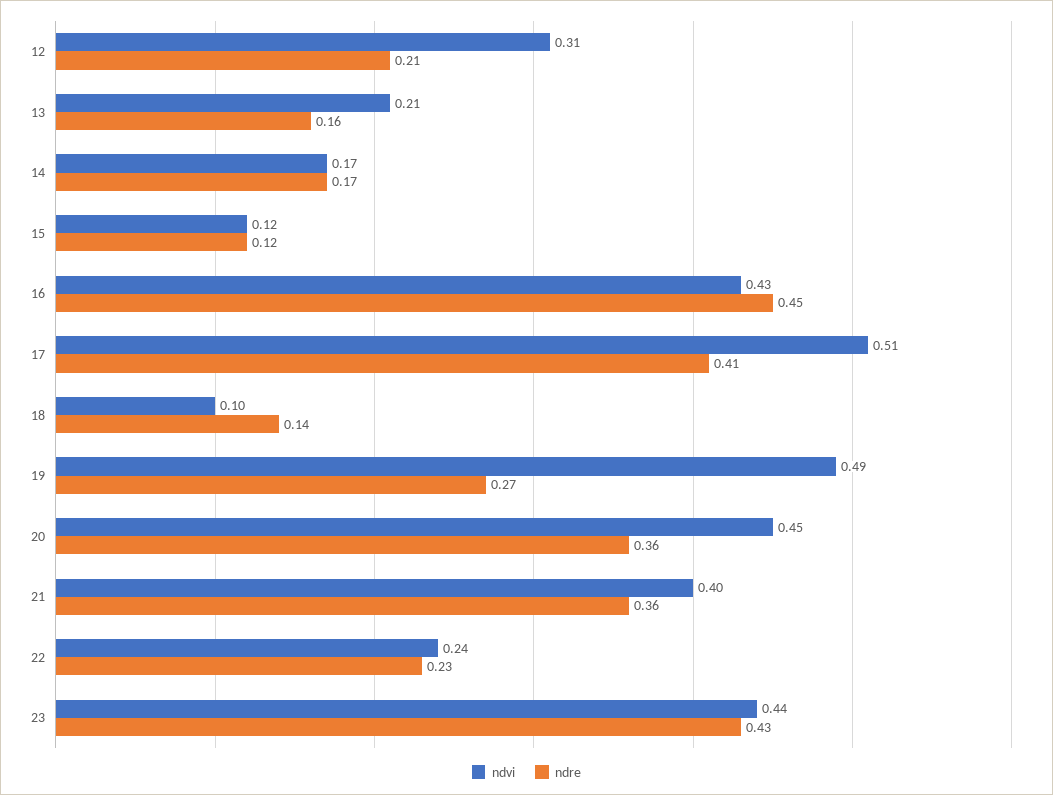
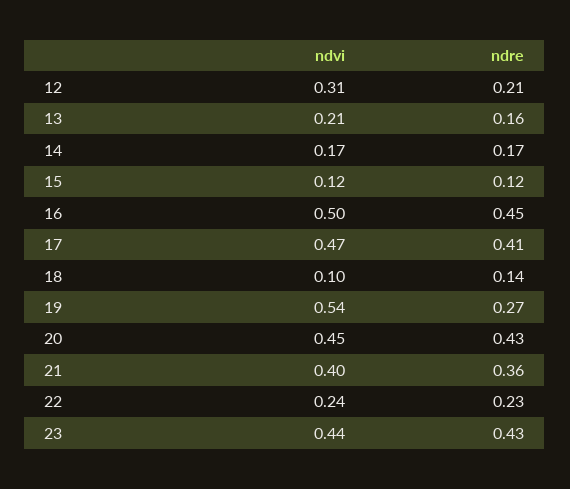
  {
    "ndvi": {
      "12": 0.31,
      "13": 0.21,
      "14": 0.17,
      "15": 0.12,
-     "16": 0.43,
+     "16": 0.5,
-     "17": 0.51,
+     "17": 0.47,
      "18": 0.1,
-     "19": 0.49,
+     "19": 0.54,
      "20": 0.45,
      "21": 0.4,
      "22": 0.24,
      "23": 0.44
    },
    "ndre": {
      "12": 0.21,
      "13": 0.16,
      "14": 0.17,
      "15": 0.12,
      "16": 0.45,
      "17": 0.41,
      "18": 0.14,
      "19": 0.27,
-     "20": 0.36,
+     "20": 0.43,
      "21": 0.36,
      "22": 0.23,
      "23": 0.43
    }
  }

